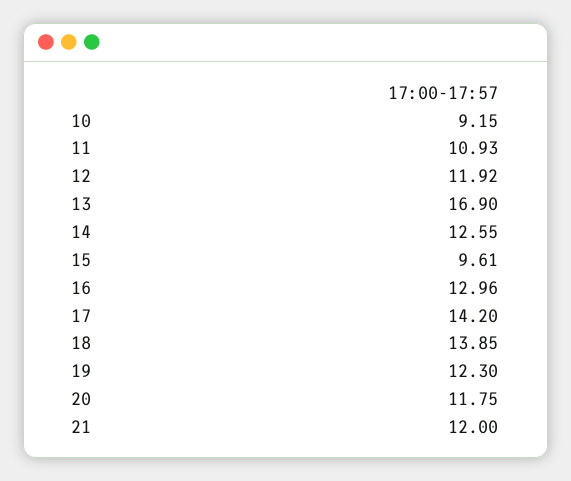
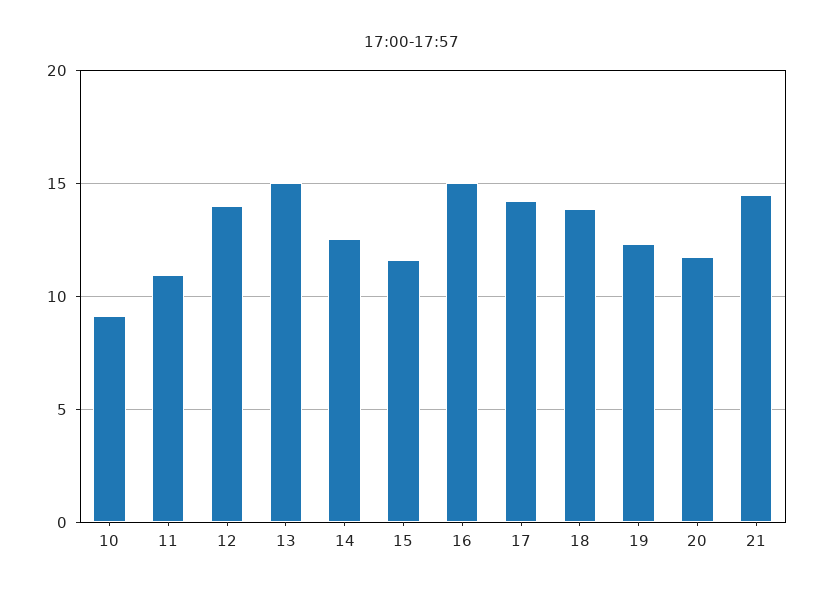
  {
    "10": 9.15,
    "11": 10.93,
-   "12": 11.92,
+   "12": 14,
-   "13": 16.9,
+   "13": 15,
    "14": 12.55,
-   "15": 9.61,
+   "15": 11.5,
-   "16": 12.96,
+   "16": 15,
    "17": 14.2,
    "18": 13.85,
    "19": 12.3,
    "20": 11.75,
-   "21": 12
+   "21": 14.5
  }

